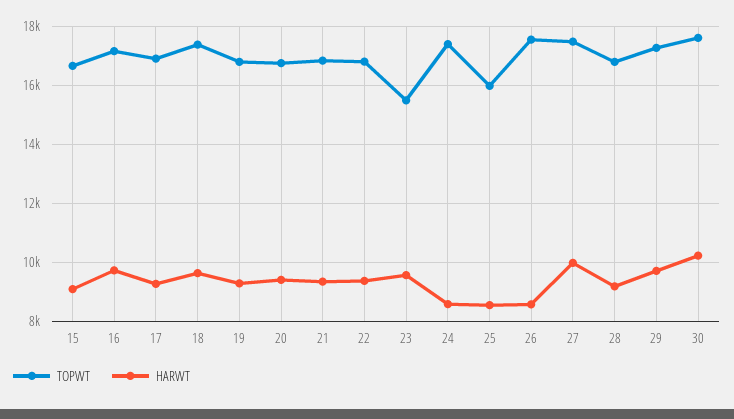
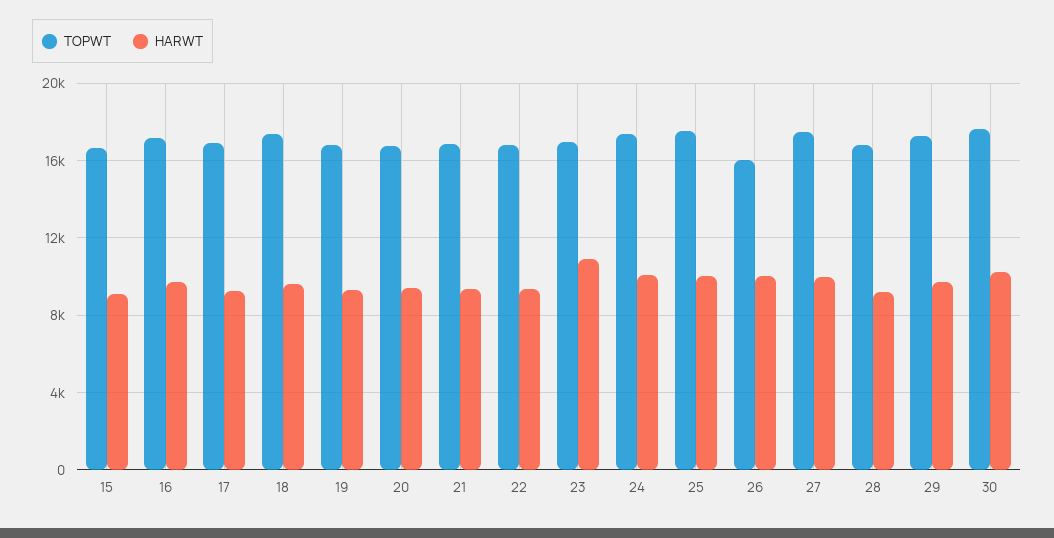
  {
    "TOPWT": {
      "15": 16750,
      "16": 17250,
      "17": 17000,
      "18": 17500,
      "19": 16750,
      "20": 16750,
      "21": 16750,
      "22": 16750,
-     "23": 15500,
+     "23": 17000,
      "24": 17500,
-     "25": 16000,
+     "25": 17500,
-     "26": 17500,
+     "26": 16000,
      "27": 17500,
      "28": 16750,
      "29": 17250,
      "30": 17500
    },
    "HARWT": {
      "15": 9000,
      "16": 9750,
      "17": 9250,
      "18": 9750,
      "19": 9250,
      "20": 9500,
      "21": 9250,
      "22": 9250,
-     "23": 9500,
+     "23": 11000,
-     "24": 8500,
+     "24": 10000,
-     "25": 8500,
+     "25": 10000,
-     "26": 8500,
+     "26": 10000,
      "27": 10000,
      "28": 9250,
      "29": 9750,
      "30": 10250
    }
  }

